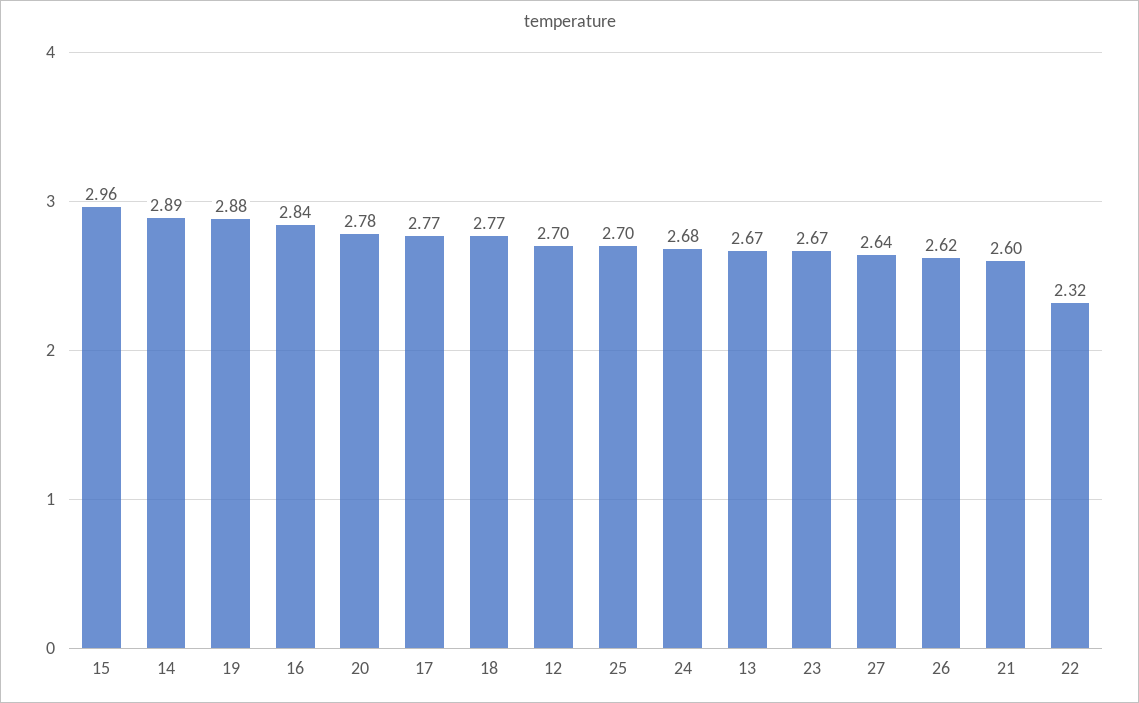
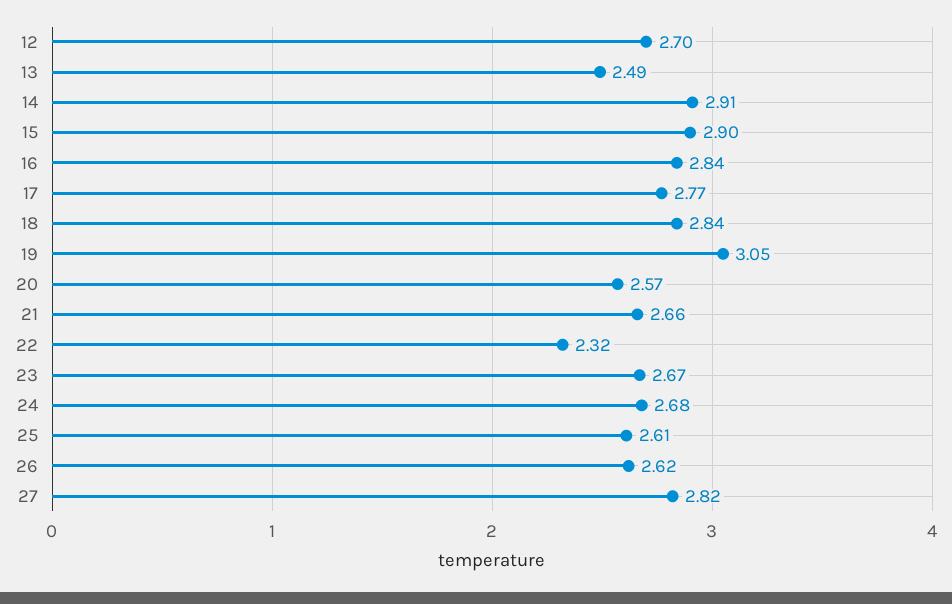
  {
-   "15": 2.96,
+   "15": 2.9,
-   "14": 2.89,
+   "14": 2.91,
-   "19": 2.88,
+   "19": 3.05,
    "16": 2.84,
-   "20": 2.78,
+   "20": 2.57,
    "17": 2.77,
-   "18": 2.77,
+   "18": 2.84,
    "12": 2.7,
-   "25": 2.7,
+   "25": 2.61,
    "24": 2.68,
-   "13": 2.67,
+   "13": 2.49,
    "23": 2.67,
-   "27": 2.64,
+   "27": 2.82,
    "26": 2.62,
-   "21": 2.6,
+   "21": 2.66,
    "22": 2.32
  }

